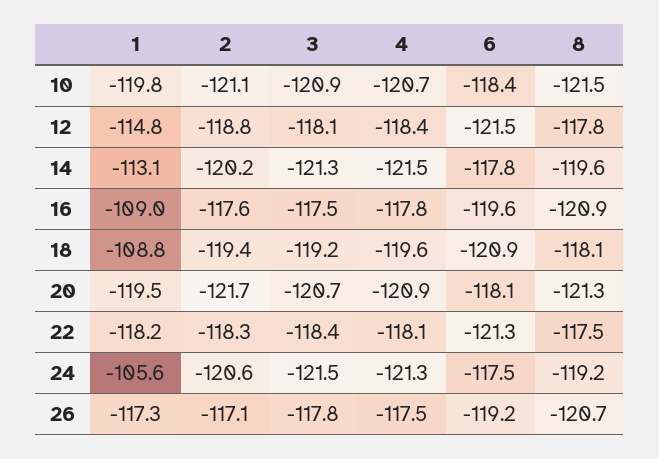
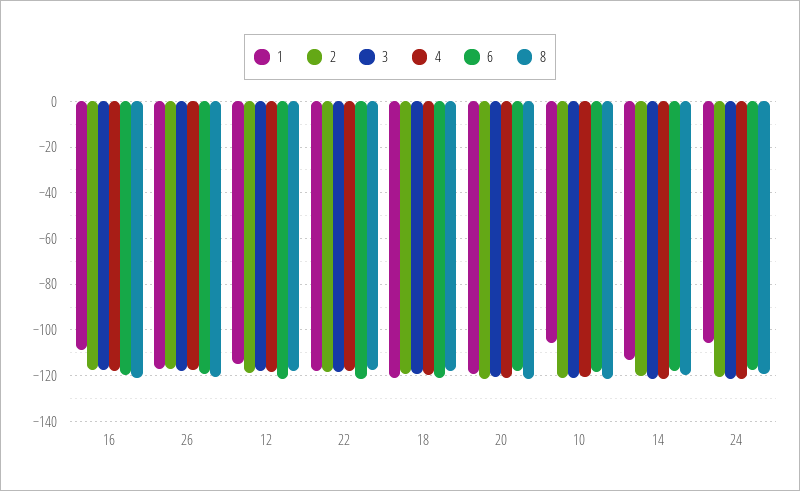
  {
    "1": {
-     "10": -119.8,
+     "10": -105,
      "12": -114.8,
      "14": -113.1,
      "16": -109,
-     "18": -108.8,
+     "18": -120,
      "20": -119.5,
      "22": -118.2,
      "24": -105.6,
      "26": -117.3
    },
    "2": {
      "10": -121.1,
      "12": -118.8,
      "14": -120.2,
      "16": -117.6,
      "18": -119.4,
      "20": -121.7,
      "22": -118.3,
      "24": -120.6,
      "26": -117.1
    },
    "3": {
      "10": -120.9,
      "12": -118.1,
      "14": -121.3,
      "16": -117.5,
      "18": -119.2,
      "20": -120.7,
      "22": -118.4,
      "24": -121.5,
      "26": -117.8
    },
    "4": {
      "10": -120.7,
      "12": -118.4,
      "14": -121.5,
      "16": -117.8,
      "18": -119.6,
      "20": -120.9,
      "22": -118.1,
      "24": -121.3,
      "26": -117.5
    },
    "6": {
      "10": -118.4,
      "12": -121.5,
      "14": -117.8,
      "16": -119.6,
      "18": -120.9,
      "20": -118.1,
      "22": -121.3,
      "24": -117.5,
      "26": -119.2
    },
    "8": {
      "10": -121.5,
      "12": -117.8,
      "14": -119.6,
      "16": -120.9,
      "18": -118.1,
      "20": -121.3,
      "22": -117.5,
      "24": -119.2,
      "26": -120.7
    }
  }

